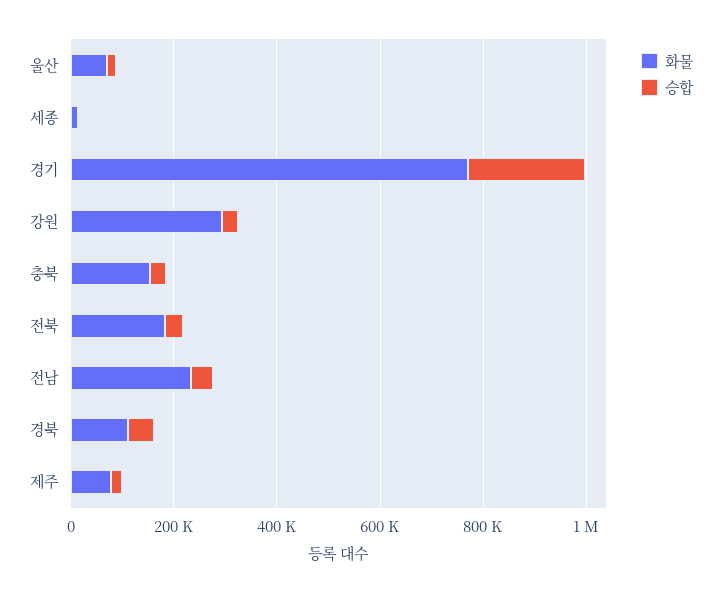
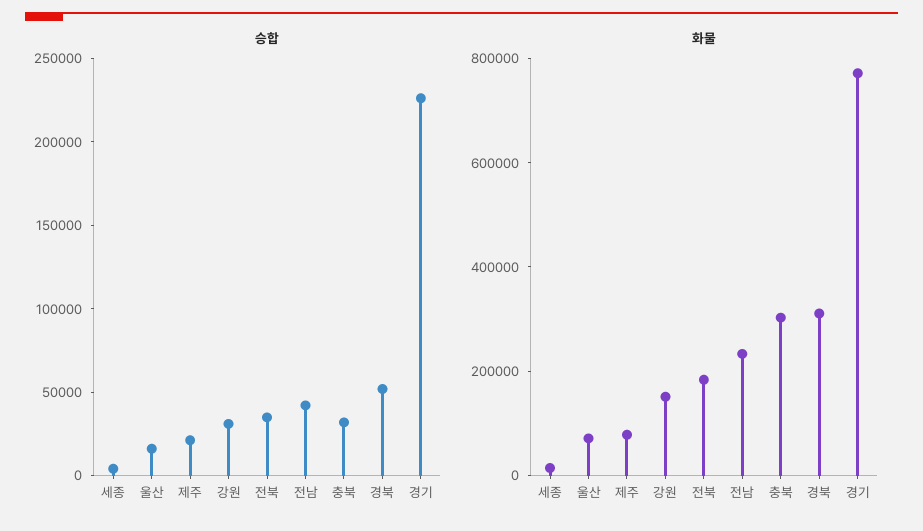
  {
    "화물": {
      "울산": 50000,
      "세종": 0,
      "경기": 750000,
-     "강원": 300000,
+     "강원": 150000,
-     "충북": 150000,
+     "충북": 300000,
      "전북": 200000,
      "전남": 250000,
-     "경북": 100000,
+     "경북": 300000,
      "제주": 100000
    },
    "승합": {
      "울산": 20000,
      "세종": 0,
      "경기": 230000,
      "강원": 30000,
      "충북": 30000,
      "전북": 30000,
      "전남": 40000,
      "경북": 50000,
      "제주": 20000
    }
  }

